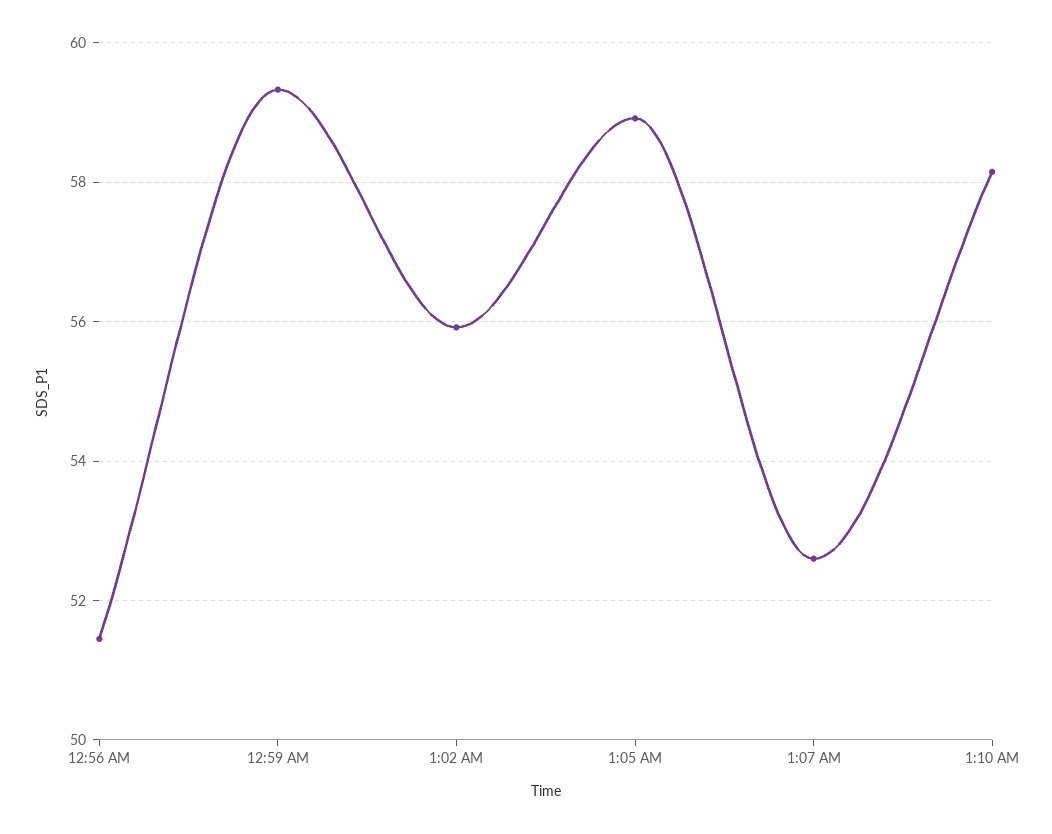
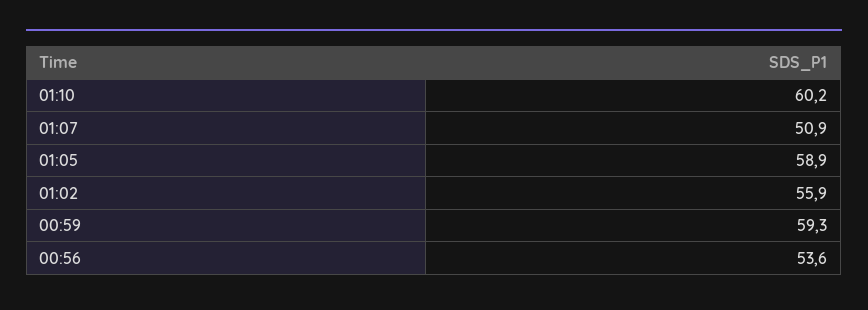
  {
-   "12:56 AM": 51.4,
+   "12:56 AM": 53.6,
    "12:59 AM": 59.3,
    "1:02 AM": 55.9,
    "1:05 AM": 58.9,
-   "1:07 AM": 52.6,
+   "1:07 AM": 50.9,
-   "1:10 AM": 58.2
+   "1:10 AM": 60.2
  }

